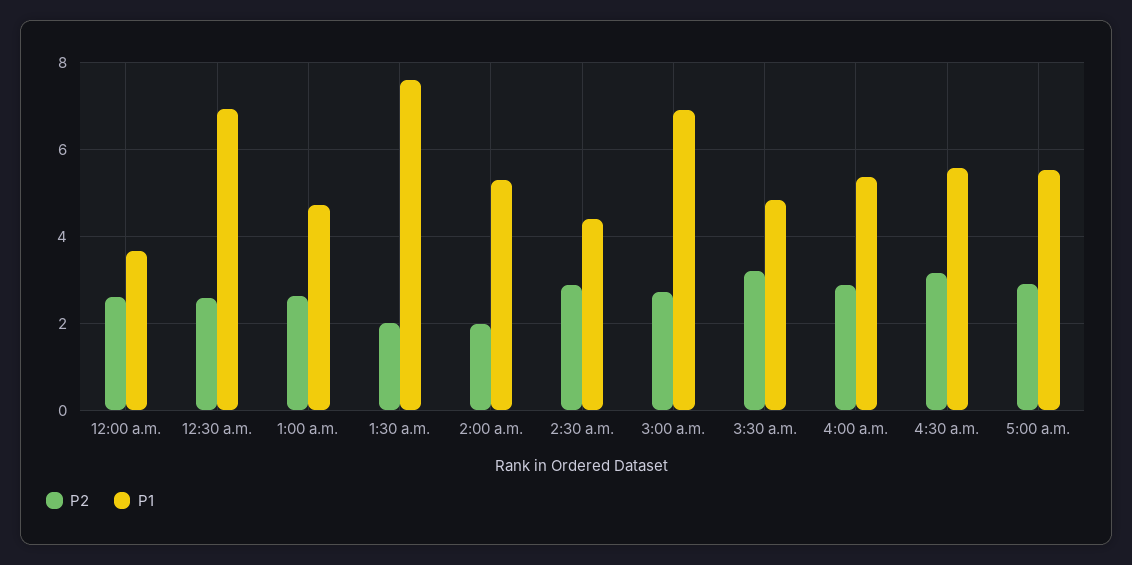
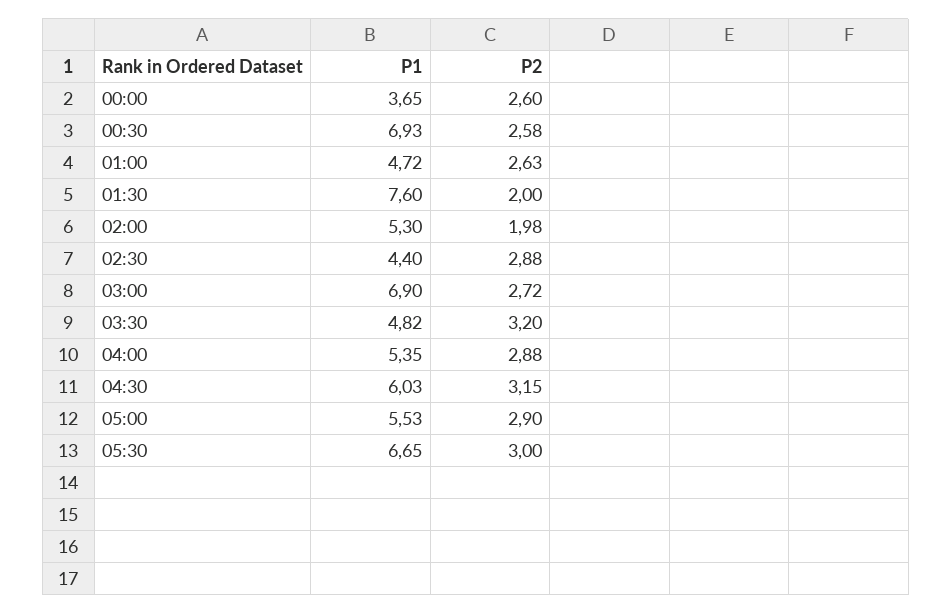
  {
    "P2": {
      "12:00 a.m.": 2.6,
      "12:30 a.m.": 2.58,
      "1:00 a.m.": 2.63,
      "1:30 a.m.": 2,
      "2:00 a.m.": 1.98,
      "2:30 a.m.": 2.88,
      "3:00 a.m.": 2.72,
      "3:30 a.m.": 3.2,
      "4:00 a.m.": 2.88,
      "4:30 a.m.": 3.15,
-     "5:00 a.m.": 2.9
+     "5:00 a.m.": 2.9,
+     "05:30": 3
    },
    "P1": {
      "12:00 a.m.": 3.65,
      "12:30 a.m.": 6.93,
      "1:00 a.m.": 4.72,
      "1:30 a.m.": 7.6,
      "2:00 a.m.": 5.3,
      "2:30 a.m.": 4.4,
      "3:00 a.m.": 6.9,
      "3:30 a.m.": 4.82,
      "4:00 a.m.": 5.35,
-     "4:30 a.m.": 5.6,
+     "4:30 a.m.": 6.03,
-     "5:00 a.m.": 5.53
+     "5:00 a.m.": 5.53,
+     "05:30": 6.65
    }
  }

